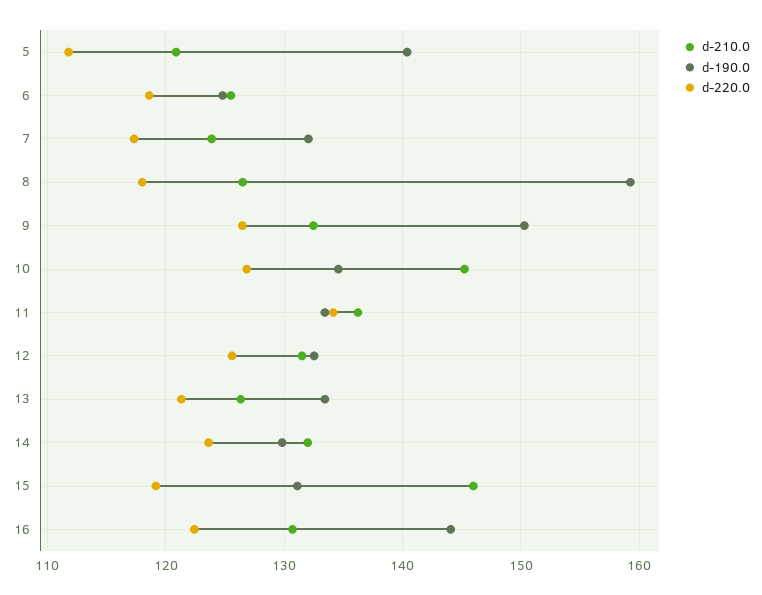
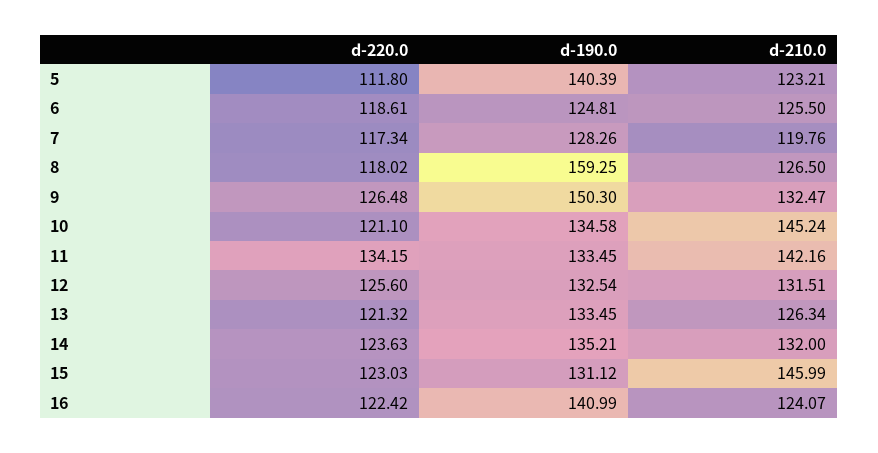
  {
    "d-210.0": {
-     "5": 121,
+     "5": 123.21,
      "6": 125.5,
-     "7": 124,
+     "7": 119.76,
      "8": 126.5,
      "9": 132.47,
      "10": 145.24,
-     "11": 136,
+     "11": 142.16,
      "12": 131.51,
      "13": 126.34,
      "14": 132,
      "15": 145.99,
-     "16": 131
+     "16": 124.07
    },
    "d-190.0": {
      "5": 140.39,
      "6": 124.81,
-     "7": 132,
+     "7": 128.26,
      "8": 159.25,
      "9": 150.3,
      "10": 134.58,
      "11": 133.45,
      "12": 132.54,
      "13": 133.45,
-     "14": 130,
+     "14": 135.21,
      "15": 131.12,
-     "16": 144
+     "16": 140.99
    },
    "d-220.0": {
      "5": 111.8,
      "6": 118.61,
      "7": 117.34,
      "8": 118.02,
      "9": 126.48,
-     "10": 127,
+     "10": 121.1,
      "11": 134.15,
      "12": 125.6,
      "13": 121.32,
      "14": 123.63,
-     "15": 119,
+     "15": 123.03,
      "16": 122.42
    }
  }

